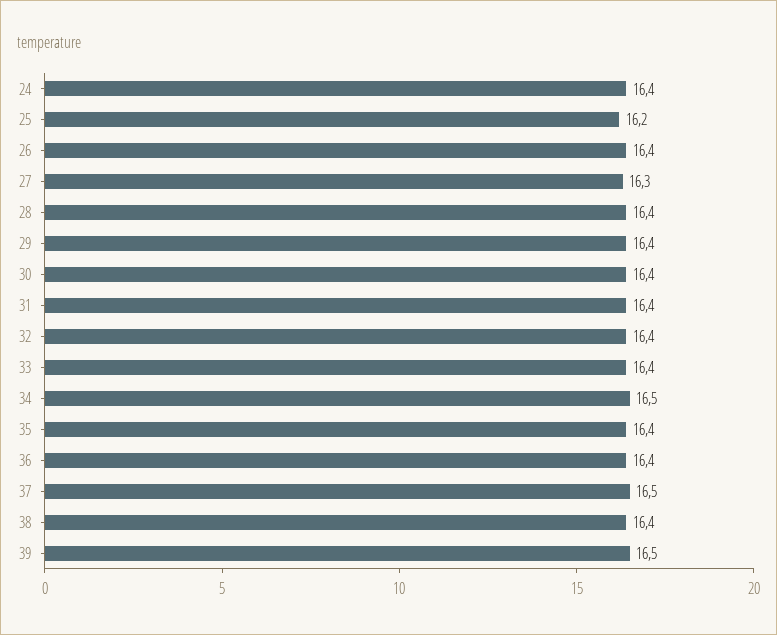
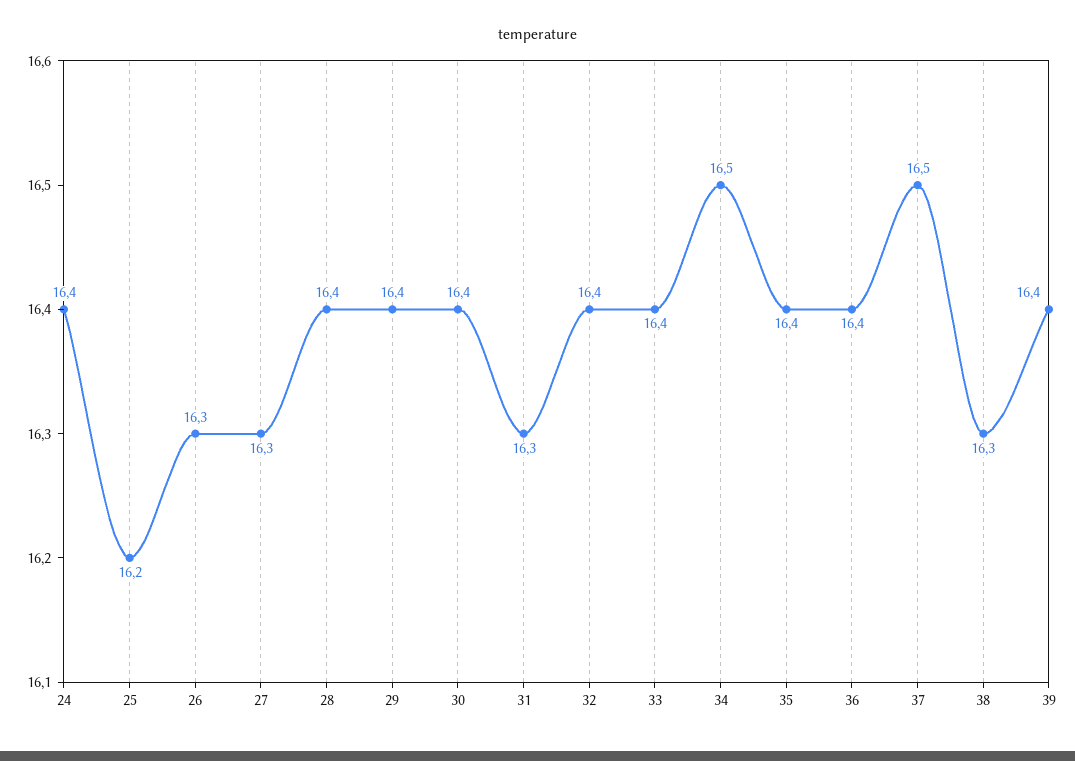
  {
    "24": 16.4,
    "25": 16.2,
-   "26": 16.4,
+   "26": 16.3,
    "27": 16.3,
    "28": 16.4,
    "29": 16.4,
    "30": 16.4,
-   "31": 16.4,
+   "31": 16.3,
    "32": 16.4,
    "33": 16.4,
    "34": 16.5,
    "35": 16.4,
    "36": 16.4,
    "37": 16.5,
-   "38": 16.4,
+   "38": 16.3,
-   "39": 16.5
+   "39": 16.4
  }

